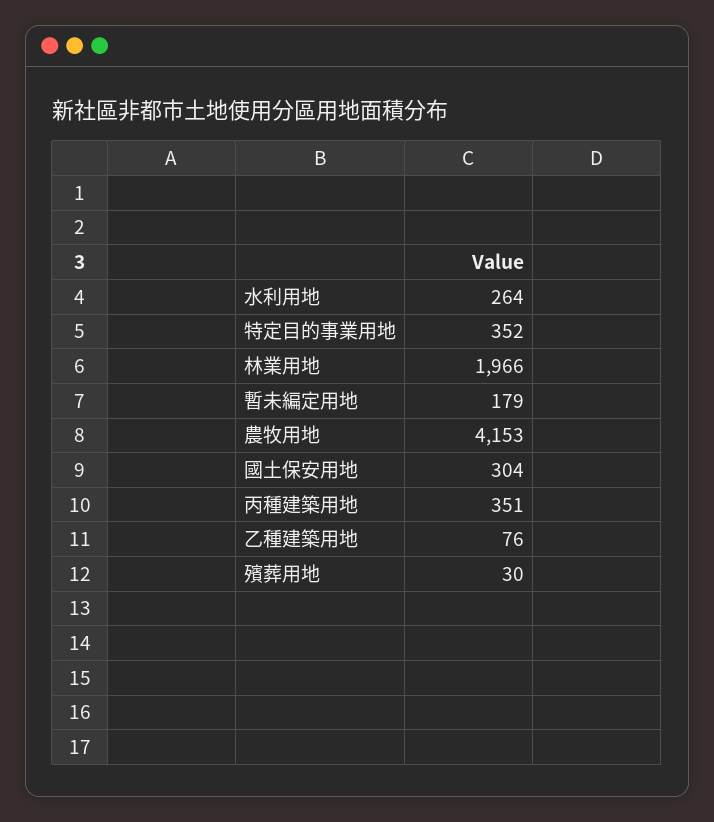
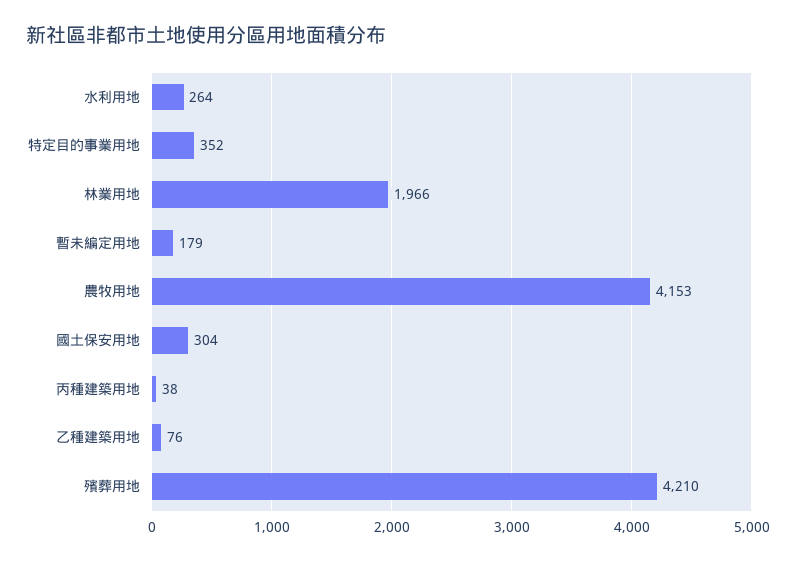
  {
    "水利用地": 264,
    "特定目的事業用地": 352,
    "林業用地": 1966,
    "暫未編定用地": 179,
    "農牧用地": 4153,
    "國土保安用地": 304,
-   "丙種建築用地": 351,
+   "丙種建築用地": 38,
    "乙種建築用地": 76,
-   "殯葬用地": 30
+   "殯葬用地": 4210
  }

